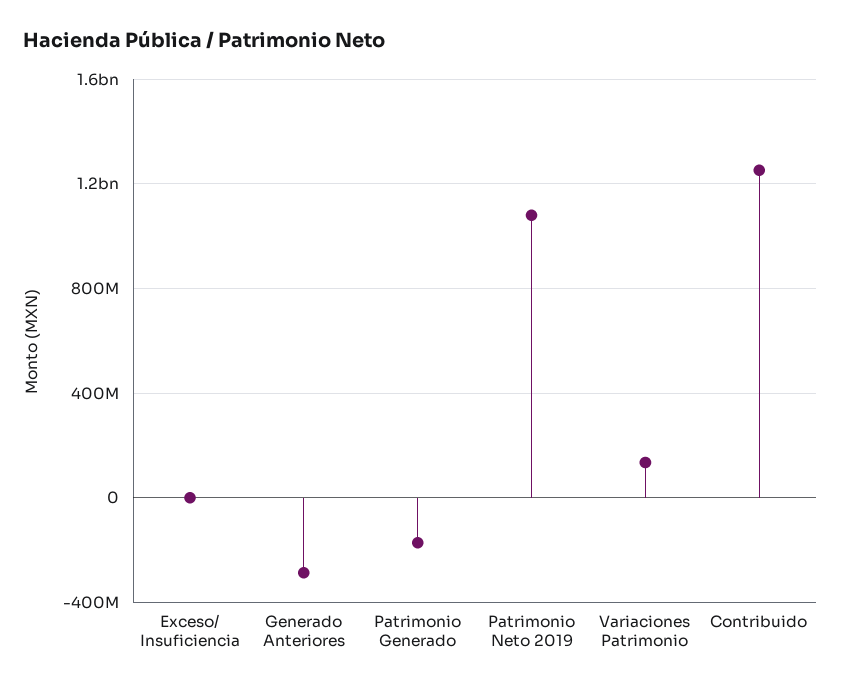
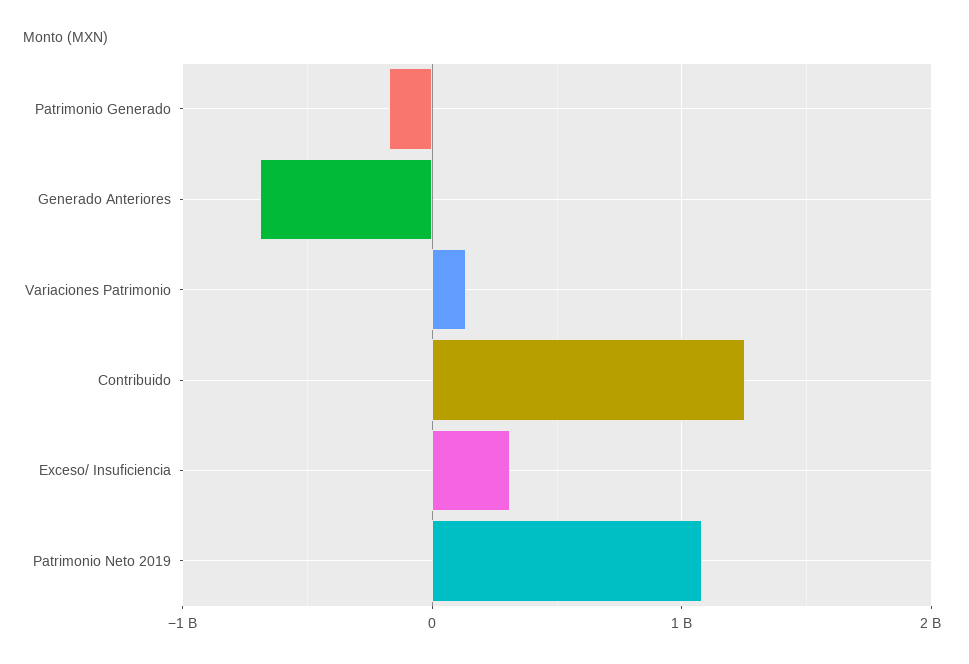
  {
-   "Exceso/ Insuficiencia": 0,
+   "Exceso/ Insuficiencia": 300000000,
-   "Generado Anteriores": -300000000,
+   "Generado Anteriores": -700000000,
    "Patrimonio Generado": -150000000,
    "Patrimonio Neto 2019": 1100000000,
    "Variaciones Patrimonio": 150000000,
    "Contribuido": 1250000000
  }

